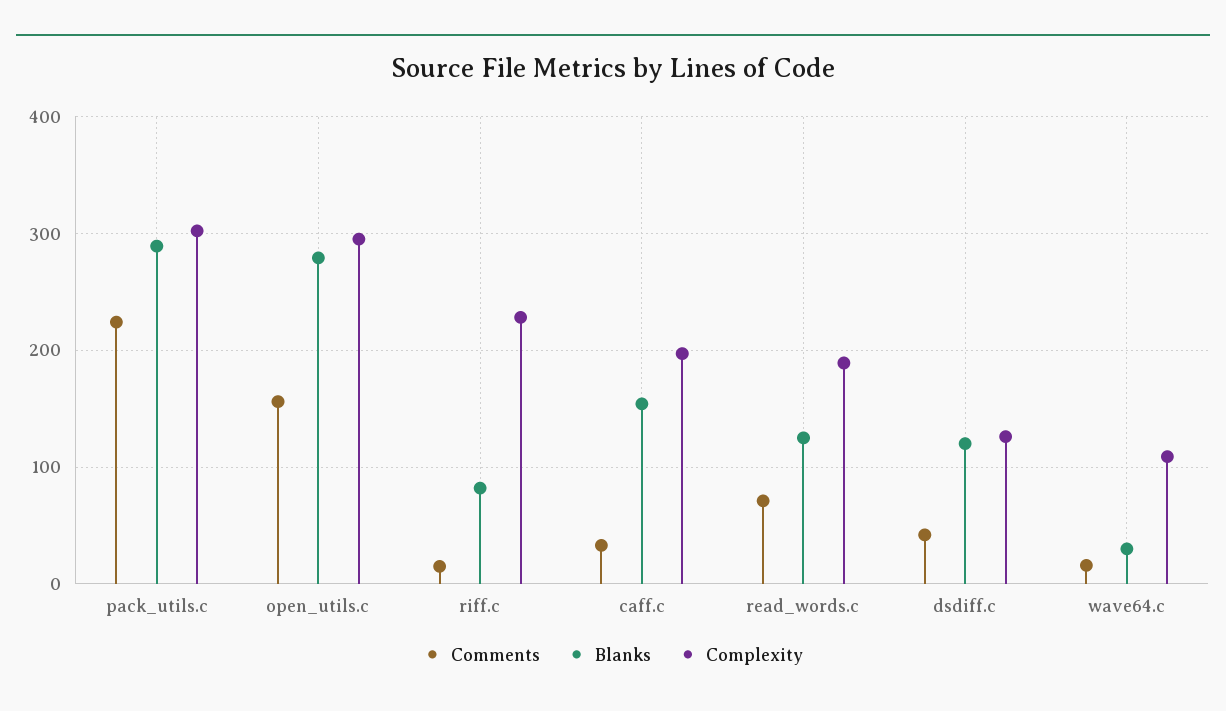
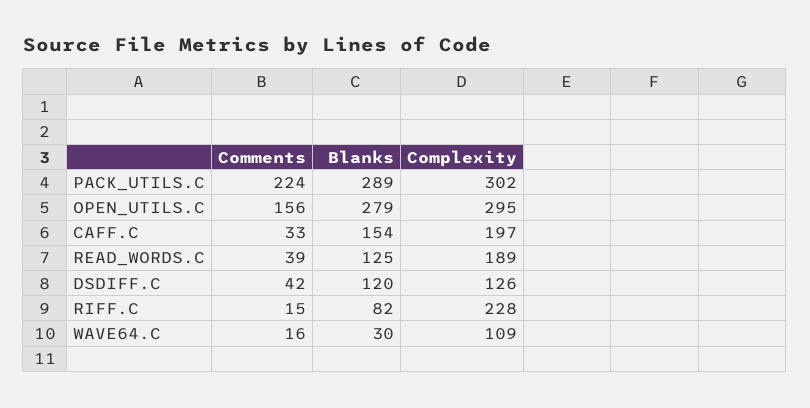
  {
    "Comments": {
      "pack_utils.c": 224,
      "open_utils.c": 156,
      "riff.c": 15,
      "caff.c": 33,
-     "read_words.c": 70,
+     "read_words.c": 39,
      "dsdiff.c": 42,
      "wave64.c": 16
    },
    "Blanks": {
      "pack_utils.c": 289,
      "open_utils.c": 279,
      "riff.c": 82,
      "caff.c": 154,
      "read_words.c": 125,
      "dsdiff.c": 120,
      "wave64.c": 30
    },
    "Complexity": {
      "pack_utils.c": 302,
      "open_utils.c": 295,
      "riff.c": 228,
      "caff.c": 197,
      "read_words.c": 189,
      "dsdiff.c": 126,
      "wave64.c": 109
    }
  }

